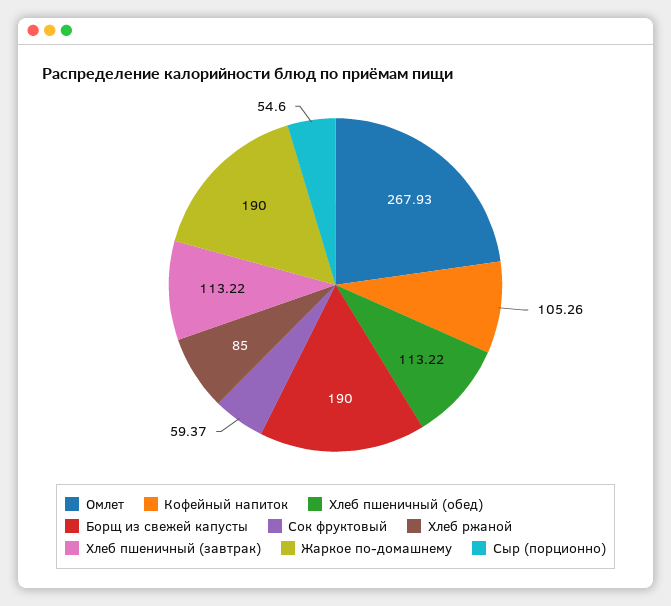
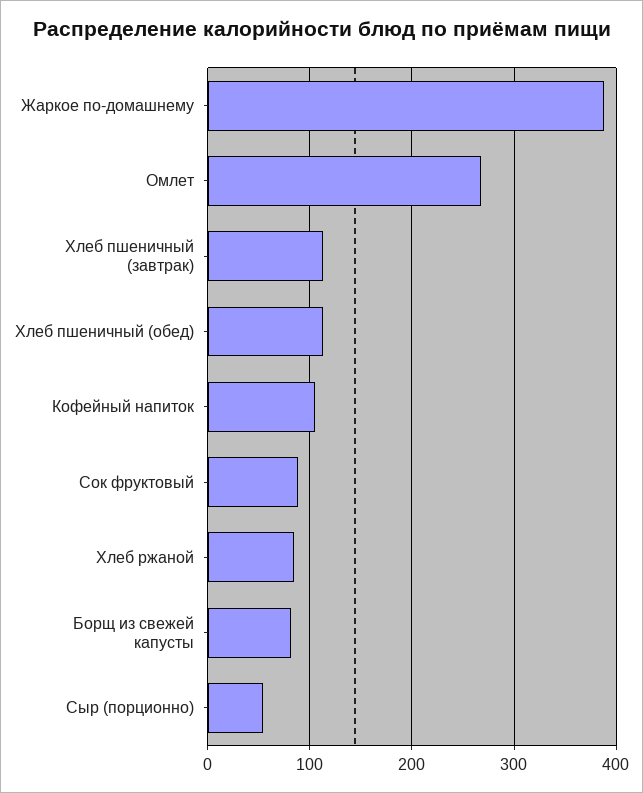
  {
    "Омлет": 267.93,
    "Кофейный напиток": 105.26,
    "Хлеб пшеничный (обед)": 113.22,
-   "Борщ из свежей капусты": 190,
+   "Борщ из свежей капусты": 80,
-   "Сок фруктовый": 59.37,
+   "Сок фруктовый": 90,
    "Хлеб ржаной": 85,
    "Хлеб пшеничный (завтрак)": 113.22,
-   "Жаркое по-домашнему": 190,
+   "Жаркое по-домашнему": 390,
    "Сыр (порционно)": 54.6
  }

